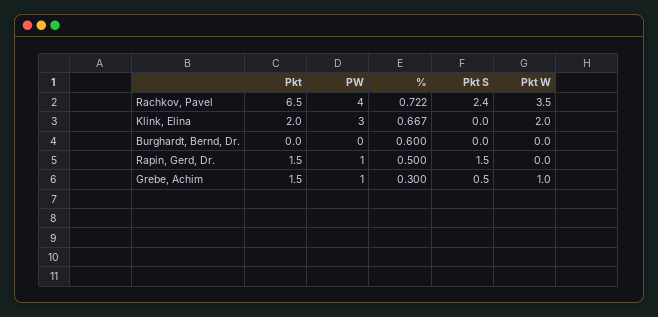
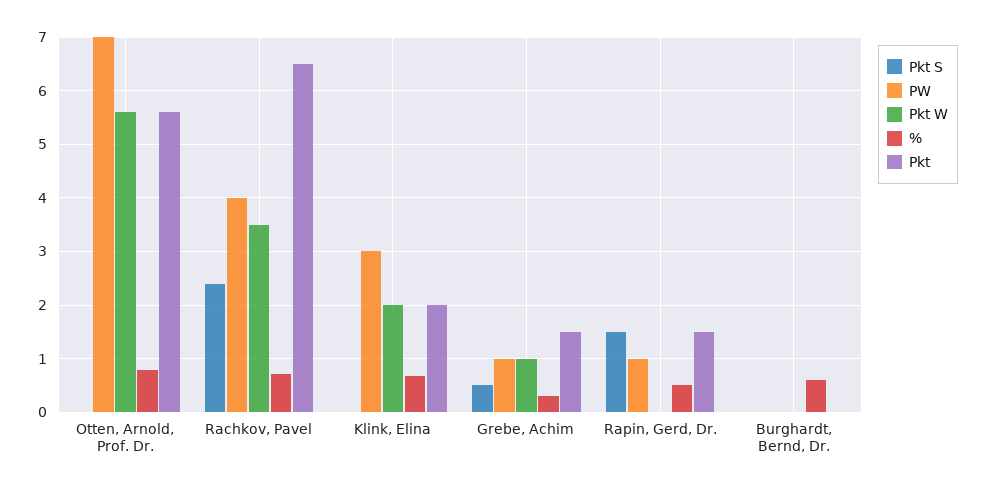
  {
    "Pkt": {
      "Rachkov, Pavel": 6.5,
      "Klink, Elina": 2,
      "Burghardt, Bernd, Dr.": 0,
      "Rapin, Gerd, Dr.": 1.5,
-     "Grebe, Achim": 1.5
+     "Grebe, Achim": 1.5,
+     "Otten, Arnold, Prof. Dr.": 5.6
    },
    "PW": {
      "Rachkov, Pavel": 4,
      "Klink, Elina": 3,
      "Burghardt, Bernd, Dr.": 0,
      "Rapin, Gerd, Dr.": 1,
-     "Grebe, Achim": 1
+     "Grebe, Achim": 1,
+     "Otten, Arnold, Prof. Dr.": 7
    },
    "%": {
      "Rachkov, Pavel": 0.722,
      "Klink, Elina": 0.667,
      "Burghardt, Bernd, Dr.": 0.6,
      "Rapin, Gerd, Dr.": 0.5,
-     "Grebe, Achim": 0.3
+     "Grebe, Achim": 0.3,
+     "Otten, Arnold, Prof. Dr.": 0.8
    },
    "Pkt S": {
      "Rachkov, Pavel": 2.4,
      "Klink, Elina": 0,
      "Burghardt, Bernd, Dr.": 0,
      "Rapin, Gerd, Dr.": 1.5,
-     "Grebe, Achim": 0.5
+     "Grebe, Achim": 0.5,
+     "Otten, Arnold, Prof. Dr.": 0
    },
    "Pkt W": {
      "Rachkov, Pavel": 3.5,
      "Klink, Elina": 2,
      "Burghardt, Bernd, Dr.": 0,
      "Rapin, Gerd, Dr.": 0,
-     "Grebe, Achim": 1
+     "Grebe, Achim": 1,
+     "Otten, Arnold, Prof. Dr.": 5.6
    }
  }

